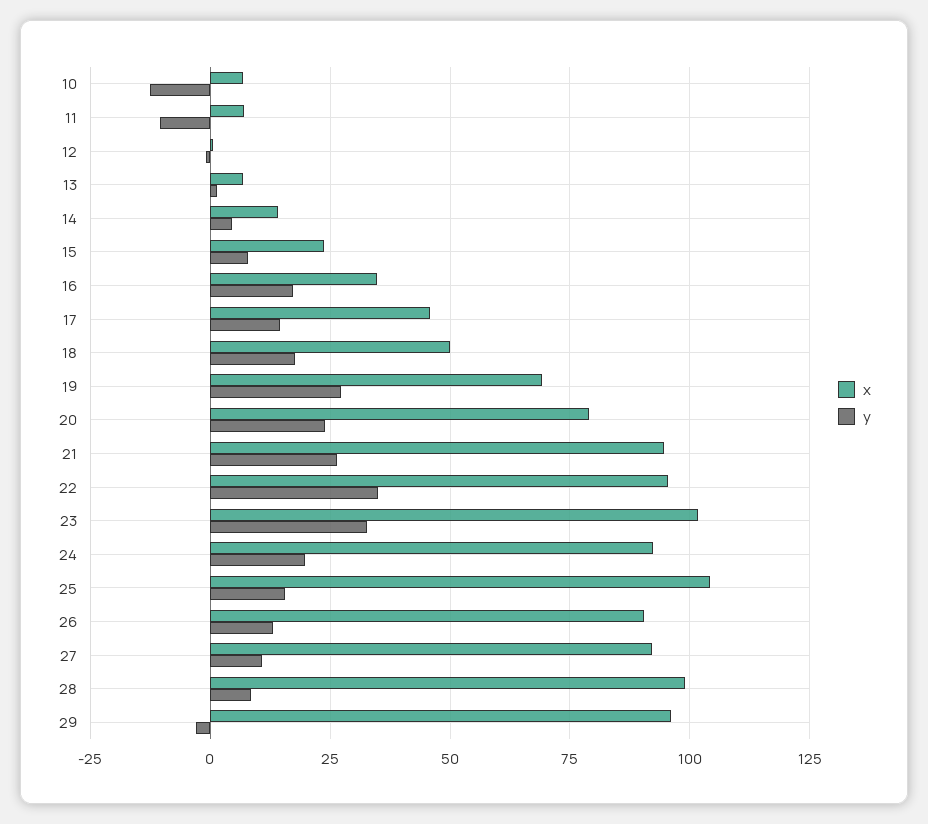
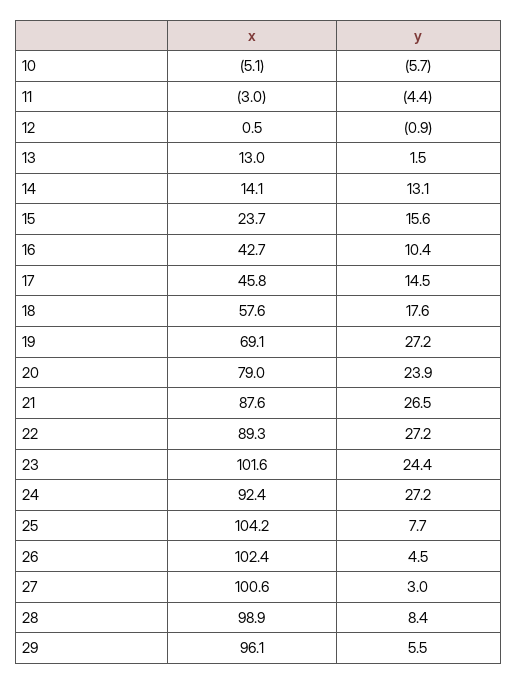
  {
    "x": {
-     "10": 7.5,
+     "10": -5.1,
-     "11": 7.5,
+     "11": -3,
      "12": 0.5,
-     "13": 7.5,
+     "13": 13,
      "14": 14.1,
      "15": 23.7,
-     "16": 35,
+     "16": 42.7,
      "17": 45.8,
-     "18": 50,
+     "18": 57.6,
      "19": 69.1,
      "20": 79,
-     "21": 95,
+     "21": 87.6,
-     "22": 95,
+     "22": 89.3,
      "23": 101.6,
      "24": 92.4,
      "25": 104.2,
-     "26": 90,
+     "26": 102.4,
-     "27": 92.5,
+     "27": 100.6,
      "28": 98.9,
      "29": 96.1
    },
    "y": {
-     "10": -12.5,
+     "10": -5.7,
-     "11": -10,
+     "11": -4.4,
      "12": -0.9,
      "13": 1.5,
-     "14": 5,
+     "14": 13.1,
-     "15": 7.5,
+     "15": 15.6,
-     "16": 17.5,
+     "16": 10.4,
      "17": 14.5,
      "18": 17.6,
      "19": 27.2,
      "20": 23.9,
      "21": 26.5,
-     "22": 35,
+     "22": 27.2,
-     "23": 32.5,
+     "23": 24.4,
-     "24": 20,
+     "24": 27.2,
-     "25": 15,
+     "25": 7.7,
-     "26": 12.5,
+     "26": 4.5,
-     "27": 10,
+     "27": 3,
      "28": 8.4,
-     "29": -2.5
+     "29": 5.5
    }
  }

